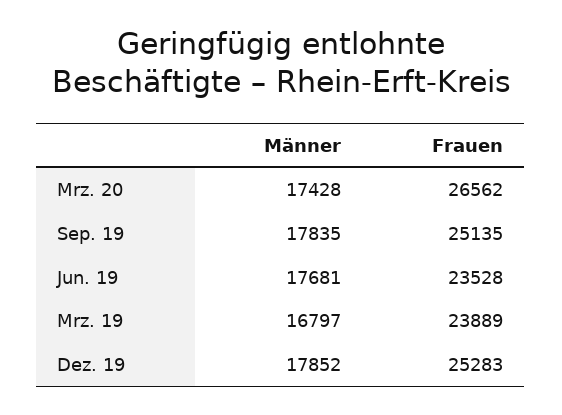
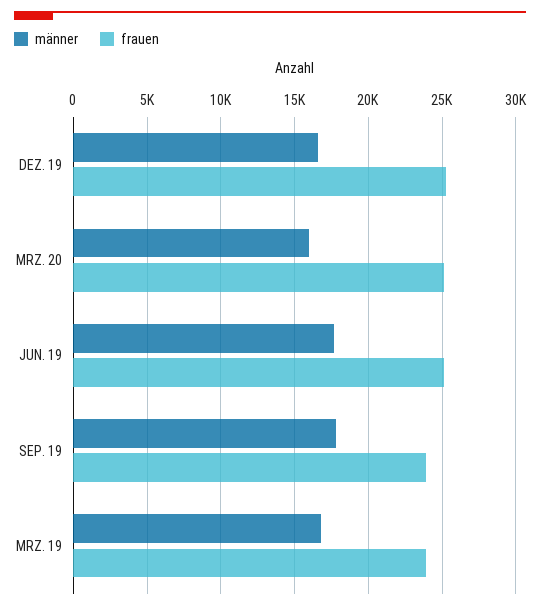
  {
    "Männer": {
-     "Mrz. 20": 17428,
+     "Mrz. 20": 16000,
      "Sep. 19": 17835,
      "Jun. 19": 17681,
      "Mrz. 19": 16797,
-     "Dez. 19": 17852
+     "Dez. 19": 16500
    },
    "Frauen": {
-     "Mrz. 20": 26562,
+     "Mrz. 20": 25000,
-     "Sep. 19": 25135,
+     "Sep. 19": 24000,
-     "Jun. 19": 23528,
+     "Jun. 19": 25000,
      "Mrz. 19": 23889,
      "Dez. 19": 25283
    }
  }

